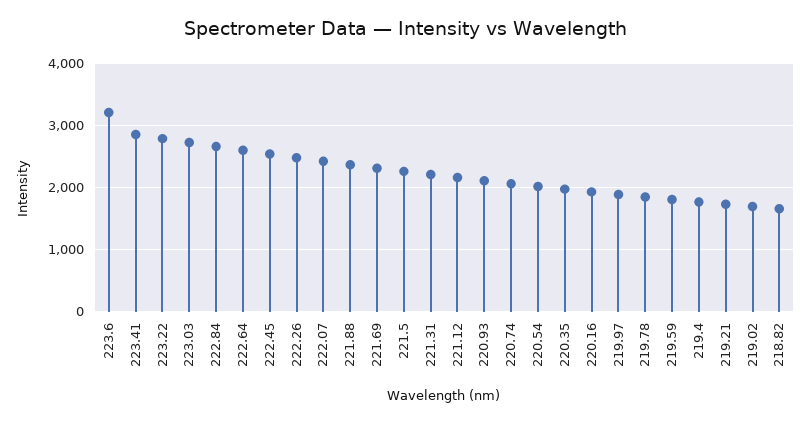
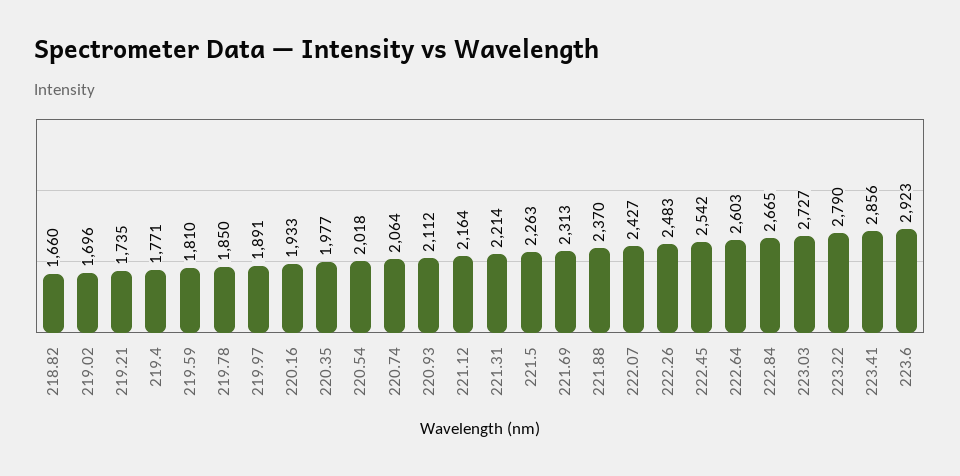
  {
-   "223.6": 3200,
+   "223.6": 2923,
    "223.41": 2856,
    "223.22": 2790,
    "223.03": 2727,
    "222.84": 2665,
    "222.64": 2603,
    "222.45": 2542,
    "222.26": 2483,
    "222.07": 2427,
    "221.88": 2370,
    "221.69": 2313,
    "221.5": 2263,
    "221.31": 2214,
    "221.12": 2164,
    "220.93": 2112,
    "220.74": 2064,
    "220.54": 2018,
    "220.35": 1977,
    "220.16": 1933,
    "219.97": 1891,
    "219.78": 1850,
    "219.59": 1810,
    "219.4": 1771,
    "219.21": 1735,
    "219.02": 1696,
    "218.82": 1660
  }

